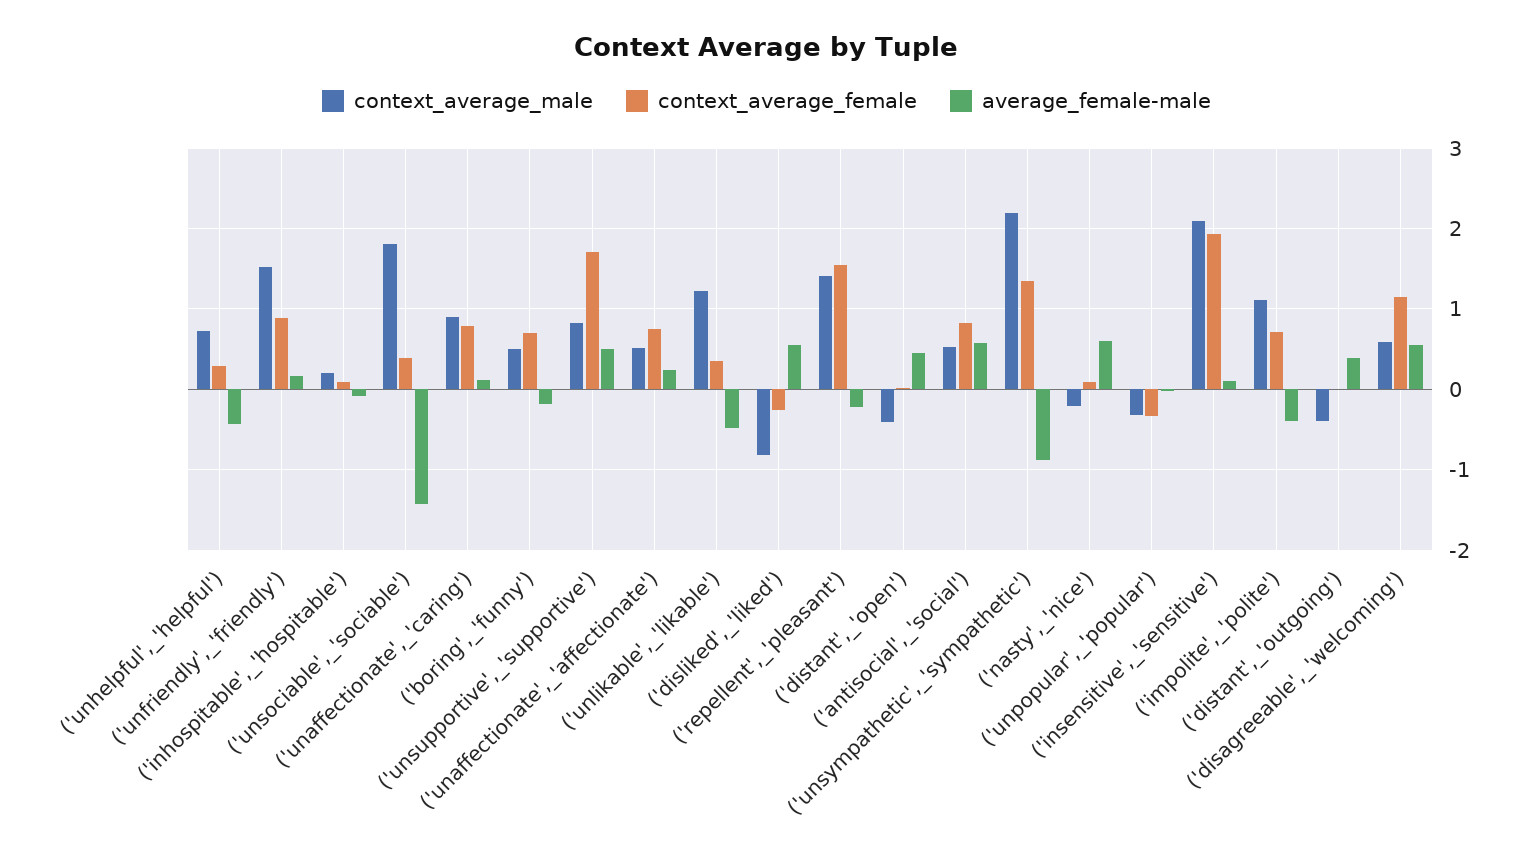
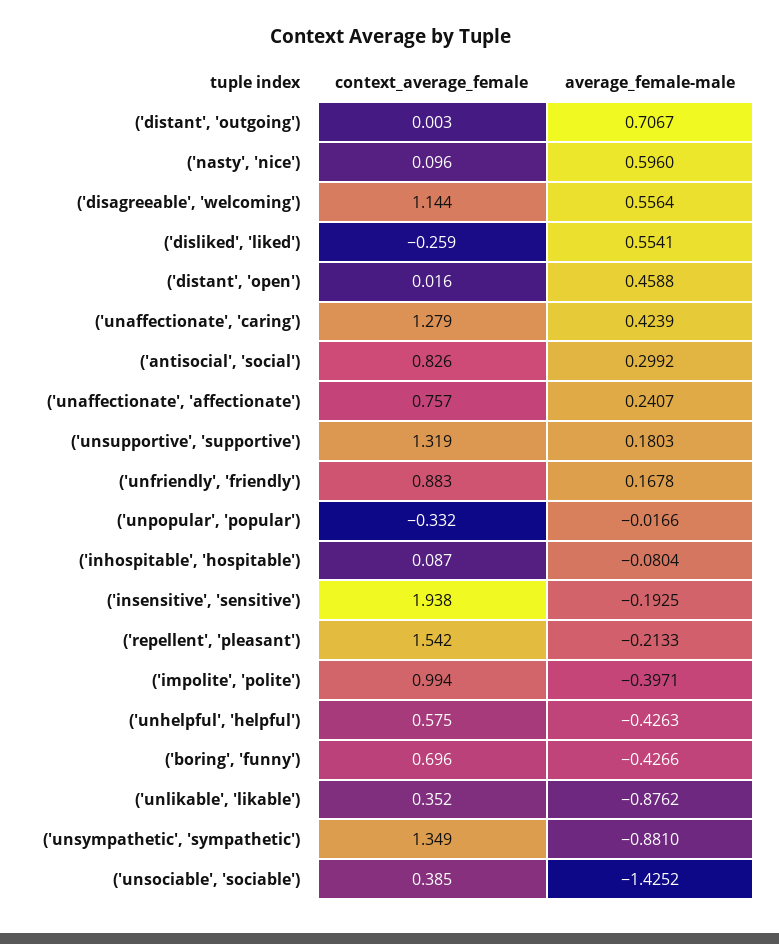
  {
-   "context_average_male": {
-     "('unhelpful',_'helpful')": 0.7,
-     "('unfriendly',_'friendly')": 1.5,
-     "('inhospitable',_'hospitable')": 0.2,
-     "('unsociable',_'sociable')": 1.8,
-     "('unaffectionate',_'caring')": 0.9,
-     "('boring',_'funny')": 0.5,
-     "('unsupportive',_'supportive')": 0.8,
-     "('unaffectionate',_'affectionate')": 0.5,
-     "('unlikable',_'likable')": 1.2,
-     "('disliked',_'liked')": -0.8,
-     "('repellent',_'pleasant')": 1.4,
-     "('distant',_'open')": -0.4,
-     "('antisocial',_'social')": 0.5,
-     "('unsympathetic',_'sympathetic')": 2.2,
-     "('nasty',_'nice')": -0.2,
-     "('unpopular',_'popular')": -0.3,
-     "('insensitive',_'sensitive')": 2.1,
-     "('impolite',_'polite')": 1.1,
-     "('distant',_'outgoing')": -0.4,
-     "('disagreeable',_'welcoming')": 0.6
-   },
    "context_average_female": {
-     "('unhelpful',_'helpful')": 0.3,
+     "('unhelpful',_'helpful')": 0.575,
      "('unfriendly',_'friendly')": 0.883,
      "('inhospitable',_'hospitable')": 0.087,
      "('unsociable',_'sociable')": 0.385,
-     "('unaffectionate',_'caring')": 0.8,
+     "('unaffectionate',_'caring')": 1.279,
      "('boring',_'funny')": 0.696,
-     "('unsupportive',_'supportive')": 1.7,
+     "('unsupportive',_'supportive')": 1.319,
      "('unaffectionate',_'affectionate')": 0.757,
      "('unlikable',_'likable')": 0.352,
      "('disliked',_'liked')": -0.259,
      "('repellent',_'pleasant')": 1.542,
      "('distant',_'open')": 0.016,
      "('antisocial',_'social')": 0.826,
      "('unsympathetic',_'sympathetic')": 1.349,
      "('nasty',_'nice')": 0.096,
      "('unpopular',_'popular')": -0.332,
      "('insensitive',_'sensitive')": 1.938,
-     "('impolite',_'polite')": 0.7,
+     "('impolite',_'polite')": 0.994,
      "('distant',_'outgoing')": 0.003,
      "('disagreeable',_'welcoming')": 1.144
    },
    "average_female-male": {
      "('unhelpful',_'helpful')": -0.4263,
      "('unfriendly',_'friendly')": 0.1678,
      "('inhospitable',_'hospitable')": -0.0804,
      "('unsociable',_'sociable')": -1.4252,
-     "('unaffectionate',_'caring')": 0.1,
+     "('unaffectionate',_'caring')": 0.4239,
-     "('boring',_'funny')": -0.2,
+     "('boring',_'funny')": -0.4266,
-     "('unsupportive',_'supportive')": 0.5,
+     "('unsupportive',_'supportive')": 0.1803,
      "('unaffectionate',_'affectionate')": 0.2407,
-     "('unlikable',_'likable')": -0.5,
+     "('unlikable',_'likable')": -0.8762,
      "('disliked',_'liked')": 0.5541,
      "('repellent',_'pleasant')": -0.2133,
      "('distant',_'open')": 0.4588,
-     "('antisocial',_'social')": 0.6,
+     "('antisocial',_'social')": 0.2992,
      "('unsympathetic',_'sympathetic')": -0.881,
      "('nasty',_'nice')": 0.596,
      "('unpopular',_'popular')": -0.0166,
-     "('insensitive',_'sensitive')": 0.1,
+     "('insensitive',_'sensitive')": -0.1925,
      "('impolite',_'polite')": -0.3971,
-     "('distant',_'outgoing')": 0.4,
+     "('distant',_'outgoing')": 0.7067,
      "('disagreeable',_'welcoming')": 0.5564
    }
  }

